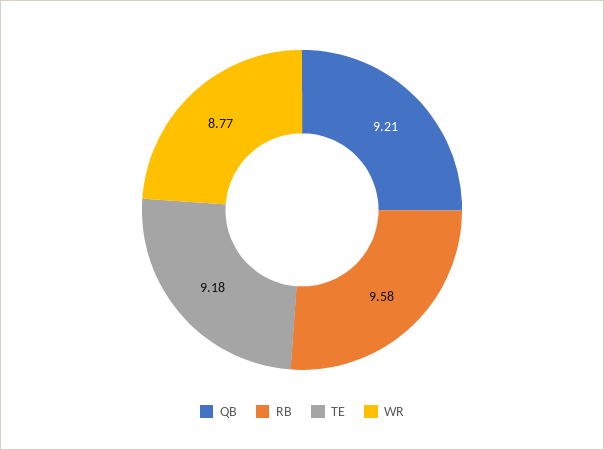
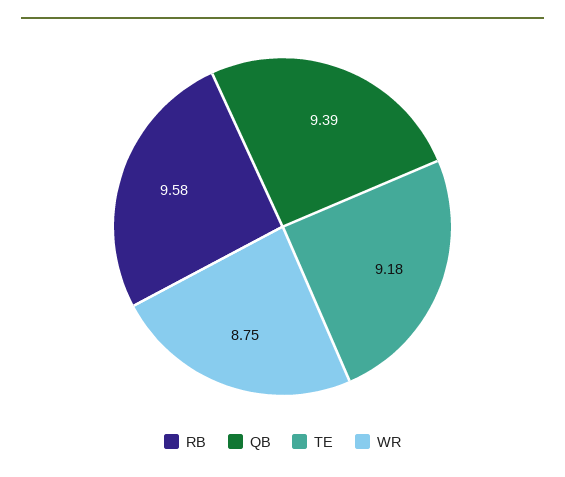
  {
-   "QB": 9.21,
+   "QB": 9.39,
    "RB": 9.58,
    "TE": 9.18,
-   "WR": 8.77
+   "WR": 8.75
  }

